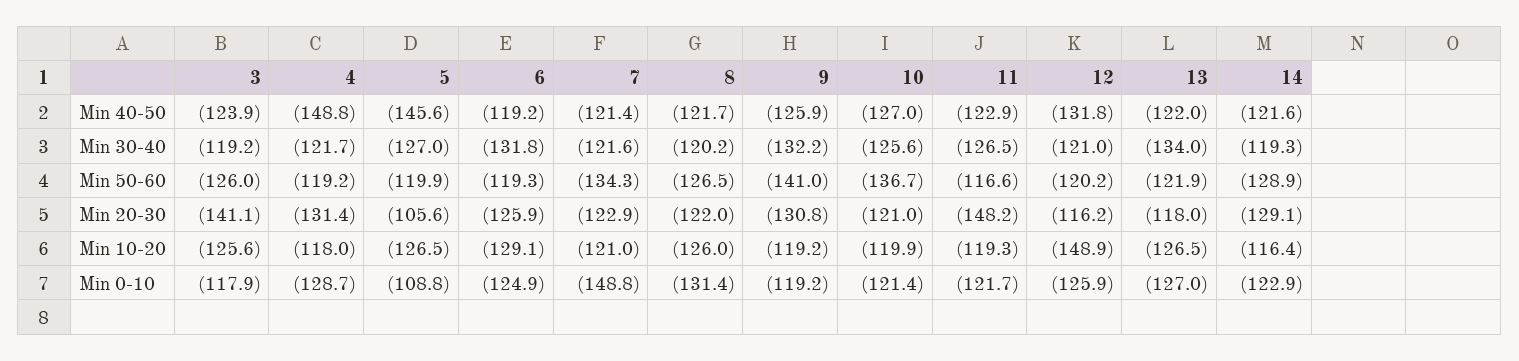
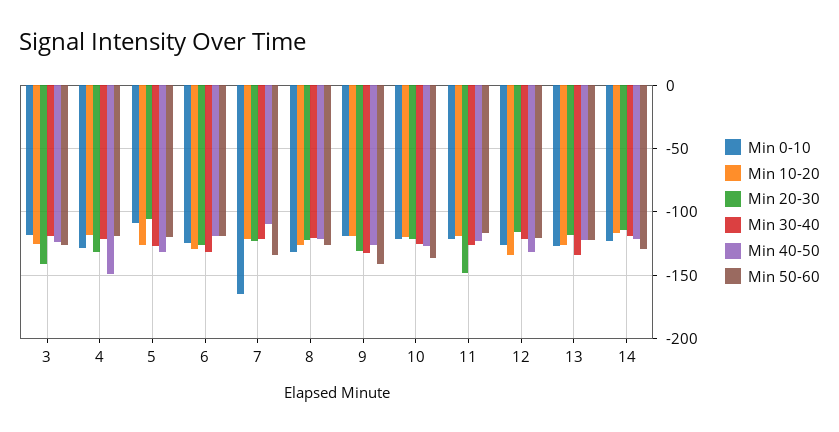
  {
    "Min 40-50": {
      "3": -123.9,
      "4": -148.8,
-     "5": -145.6,
+     "5": -130,
      "6": -119.2,
-     "7": -121.4,
+     "7": -110,
      "8": -121.7,
      "9": -125.9,
      "10": -127,
      "11": -122.9,
      "12": -131.8,
      "13": -122,
      "14": -121.6
    },
    "Min 30-40": {
      "3": -119.2,
      "4": -121.7,
      "5": -127,
      "6": -131.8,
      "7": -121.6,
      "8": -120.2,
      "9": -132.2,
      "10": -125.6,
      "11": -126.5,
      "12": -121,
      "13": -134,
      "14": -119.3
    },
    "Min 50-60": {
      "3": -126,
      "4": -119.2,
      "5": -119.9,
      "6": -119.3,
      "7": -134.3,
      "8": -126.5,
      "9": -141,
      "10": -136.7,
      "11": -116.6,
      "12": -120.2,
      "13": -121.9,
      "14": -128.9
    },
    "Min 20-30": {
      "3": -141.1,
      "4": -131.4,
      "5": -105.6,
      "6": -125.9,
      "7": -122.9,
      "8": -122,
      "9": -130.8,
      "10": -121,
      "11": -148.2,
      "12": -116.2,
      "13": -118,
-     "14": -129.1
+     "14": -115
    },
    "Min 10-20": {
      "3": -125.6,
      "4": -118,
      "5": -126.5,
      "6": -129.1,
      "7": -121,
      "8": -126,
      "9": -119.2,
      "10": -119.9,
      "11": -119.3,
-     "12": -148.9,
+     "12": -135,
      "13": -126.5,
      "14": -116.4
    },
    "Min 0-10": {
      "3": -117.9,
      "4": -128.7,
      "5": -108.8,
      "6": -124.9,
-     "7": -148.8,
+     "7": -165,
      "8": -131.4,
      "9": -119.2,
      "10": -121.4,
      "11": -121.7,
      "12": -125.9,
      "13": -127,
      "14": -122.9
    }
  }

